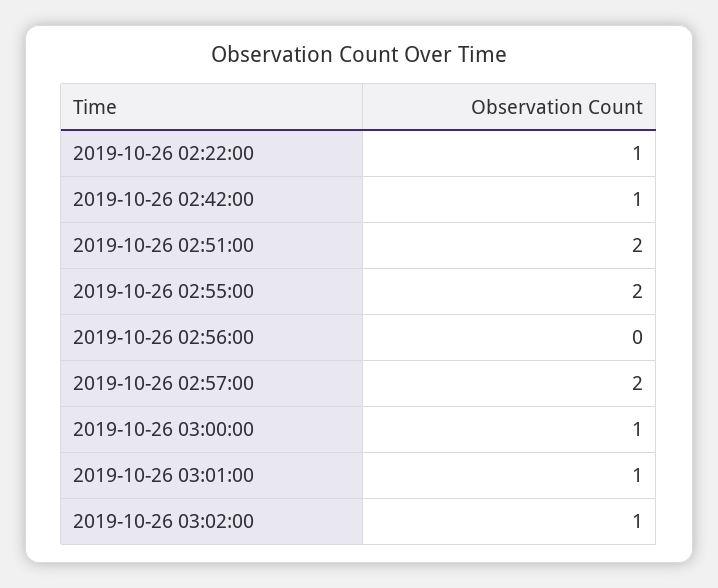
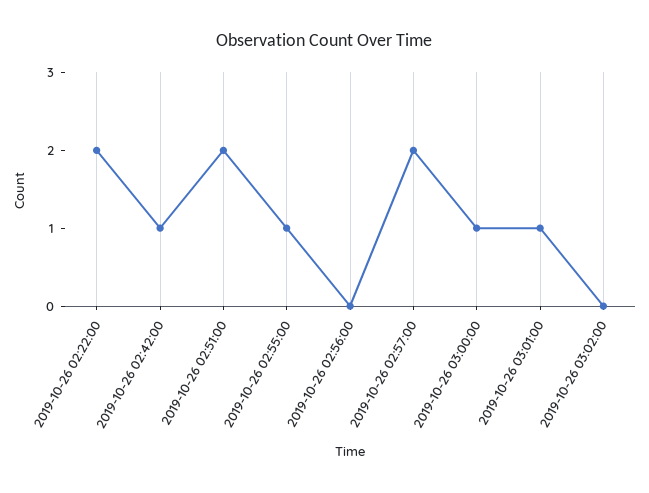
  {
-   "2019-10-26 02:22:00": 1,
+   "2019-10-26 02:22:00": 2,
    "2019-10-26 02:42:00": 1,
    "2019-10-26 02:51:00": 2,
-   "2019-10-26 02:55:00": 2,
+   "2019-10-26 02:55:00": 1,
    "2019-10-26 02:56:00": 0,
    "2019-10-26 02:57:00": 2,
    "2019-10-26 03:00:00": 1,
    "2019-10-26 03:01:00": 1,
-   "2019-10-26 03:02:00": 1
+   "2019-10-26 03:02:00": 0
  }

